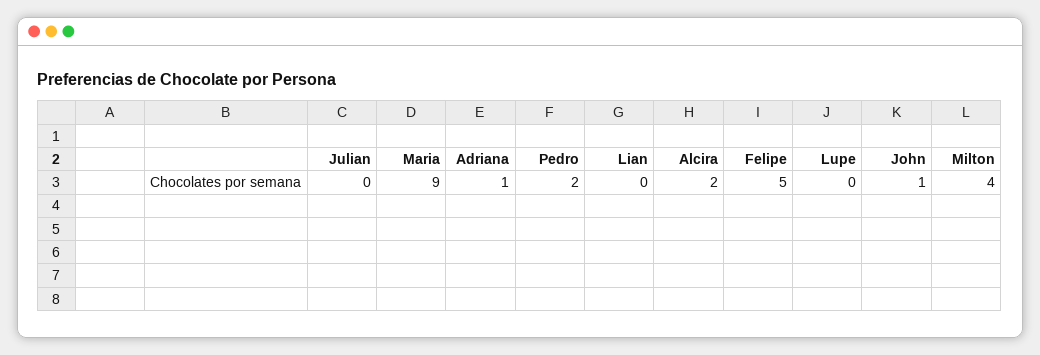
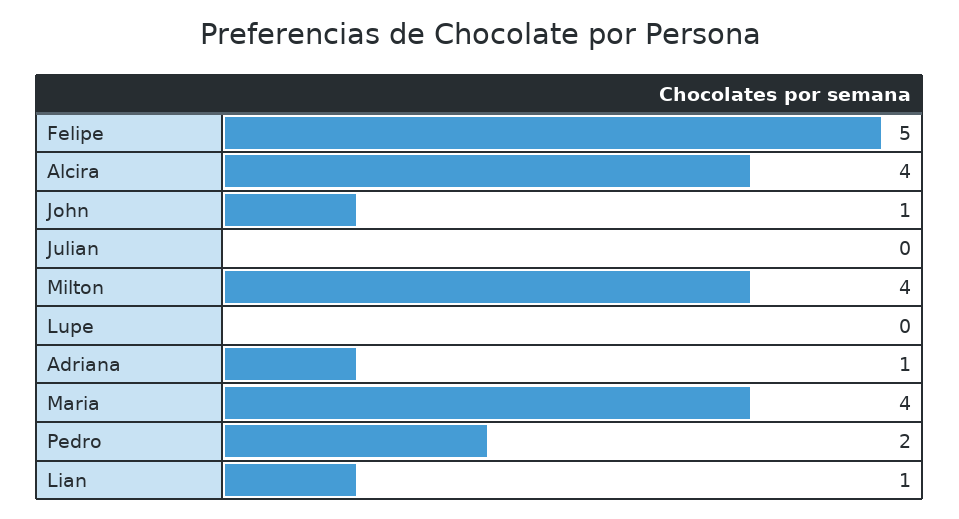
  {
    "Julian": 0,
-   "Maria": 9,
+   "Maria": 4,
    "Adriana": 1,
    "Pedro": 2,
-   "Lian": 0,
+   "Lian": 1,
-   "Alcira": 2,
+   "Alcira": 4,
    "Felipe": 5,
    "Lupe": 0,
    "John": 1,
    "Milton": 4
  }

